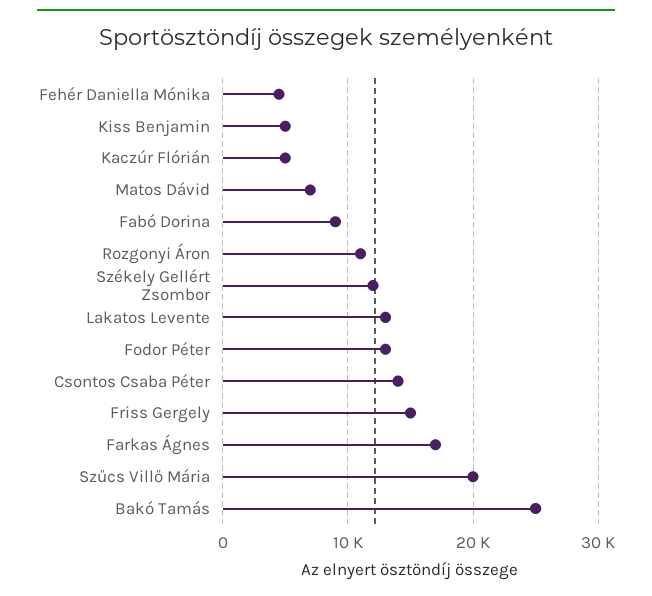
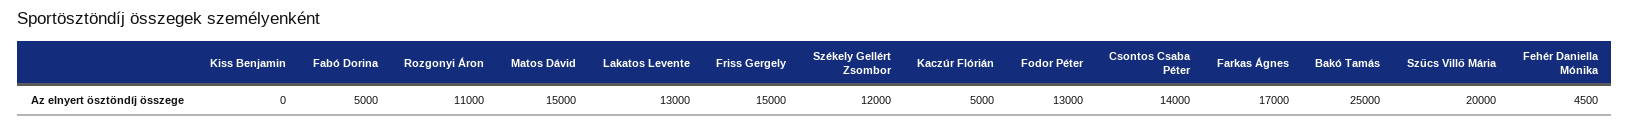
  {
    "Fehér Daniella Mónika": 4500,
-   "Kiss Benjamin": 5000,
+   "Kiss Benjamin": 0,
    "Kaczúr Flórián": 5000,
-   "Matos Dávid": 7000,
+   "Matos Dávid": 15000,
-   "Fabó Dorina": 9000,
+   "Fabó Dorina": 5000,
    "Rozgonyi Áron": 11000,
    "Székely Gellért Zsombor": 12000,
    "Lakatos Levente": 13000,
    "Fodor Péter": 13000,
    "Csontos Csaba Péter": 14000,
    "Friss Gergely": 15000,
    "Farkas Ágnes": 17000,
    "Szűcs Villő Mária": 20000,
    "Bakó Tamás": 25000
  }

